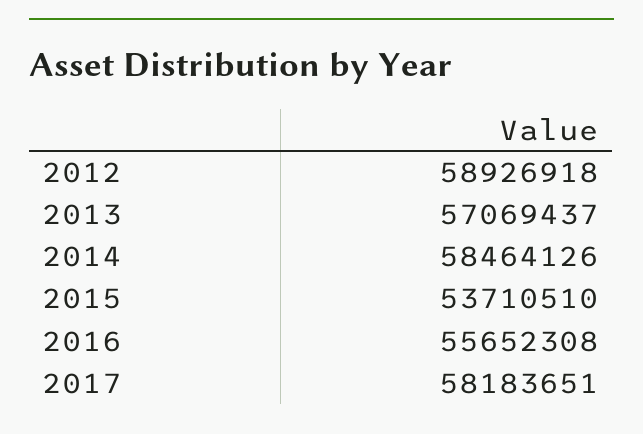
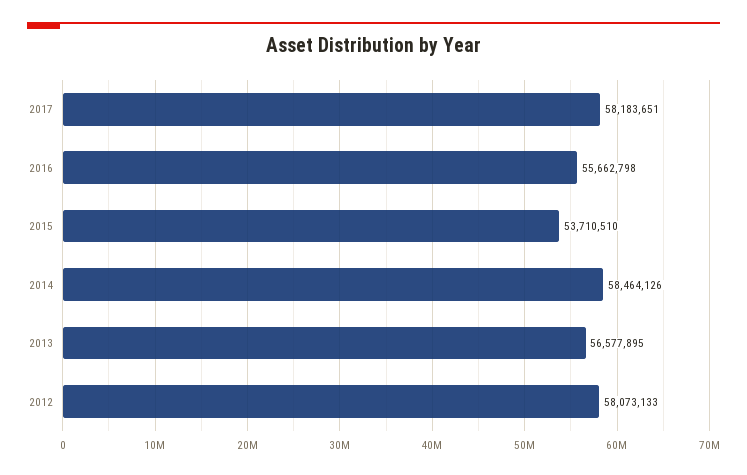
  {
-   "2012": 58926918,
+   "2012": 58073133,
-   "2013": 57069437,
+   "2013": 56577895,
    "2014": 58464126,
    "2015": 53710510,
-   "2016": 55652308,
+   "2016": 55662798,
    "2017": 58183651
  }

